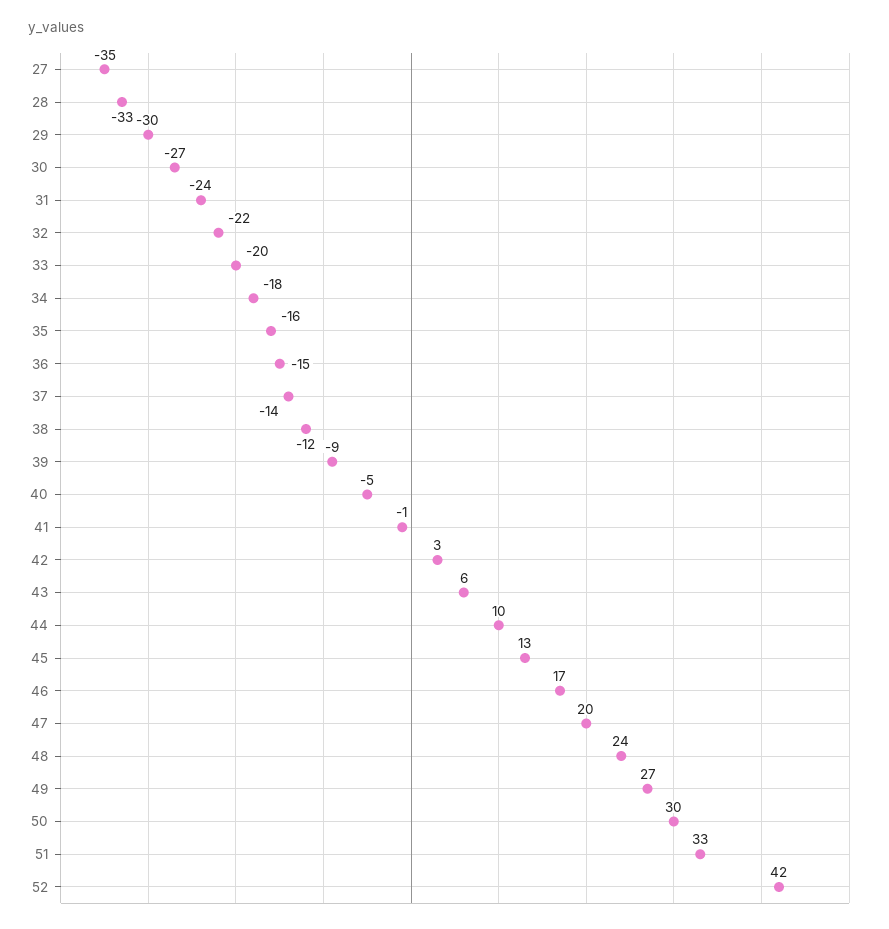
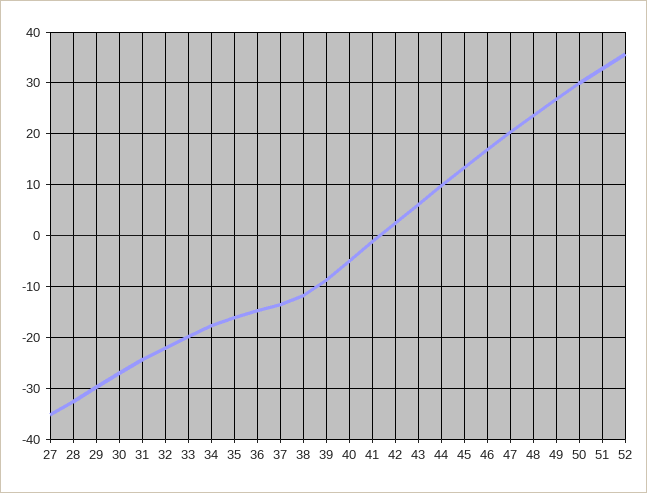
  {
    "27": -35,
    "28": -33,
    "29": -30,
    "30": -27,
    "31": -24,
    "32": -22,
    "33": -20,
    "34": -18,
    "35": -16,
    "36": -15,
    "37": -14,
    "38": -12,
    "39": -9,
    "40": -5,
    "41": -1,
    "42": 3,
    "43": 6,
    "44": 10,
    "45": 13,
    "46": 17,
    "47": 20,
    "48": 24,
    "49": 27,
    "50": 30,
    "51": 33,
-   "52": 42
+   "52": 36
  }

